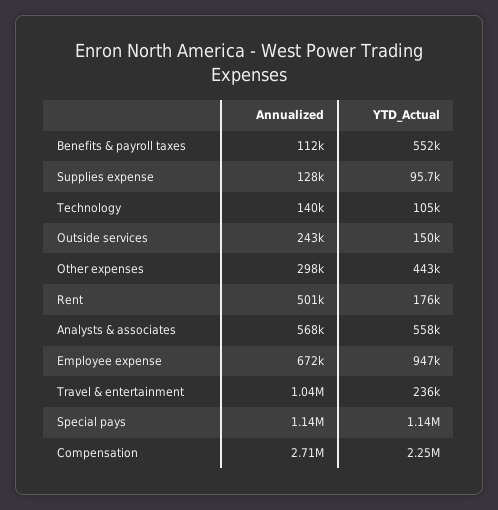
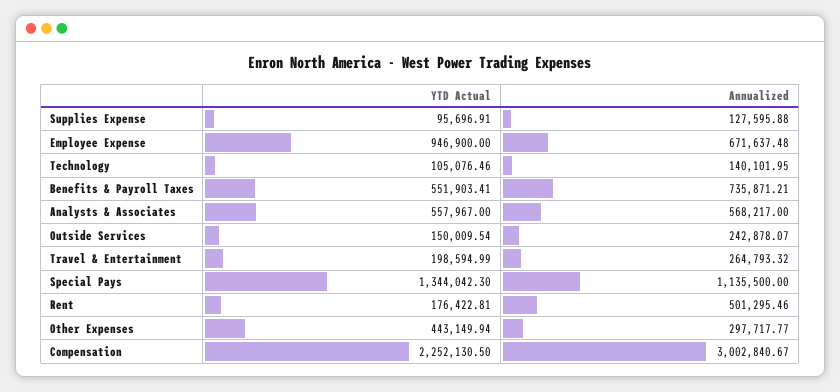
  {
    "Annualized": {
-     "Benefits & payroll taxes": 112000,
+     "Benefits & payroll taxes": 735871.21,
      "Supplies expense": 127595.88,
      "Technology": 140101.95,
      "Outside services": 242878.07,
      "Other expenses": 297717.77,
      "Rent": 501295.46,
      "Analysts & associates": 568217,
      "Employee expense": 671637.48,
-     "Travel & entertainment": 1040000,
+     "Travel & entertainment": 264793.32,
      "Special pays": 1135500,
-     "Compensation": 2710000
+     "Compensation": 3002840.67
    },
    "YTD_Actual": {
      "Benefits & payroll taxes": 551903.41,
      "Supplies expense": 95696.91,
      "Technology": 105076.46,
      "Outside services": 150009.54,
      "Other expenses": 443149.94,
      "Rent": 176422.81,
      "Analysts & associates": 557967,
      "Employee expense": 946900,
-     "Travel & entertainment": 236000,
+     "Travel & entertainment": 198594.99,
-     "Special pays": 1140000,
+     "Special pays": 1344042.3,
      "Compensation": 2252130.5
    }
  }

